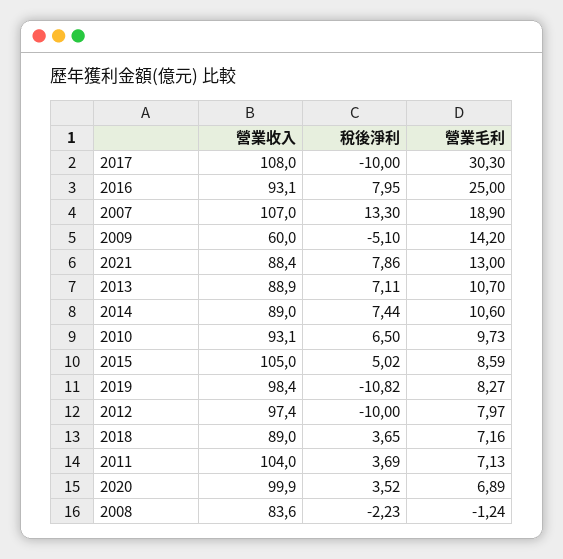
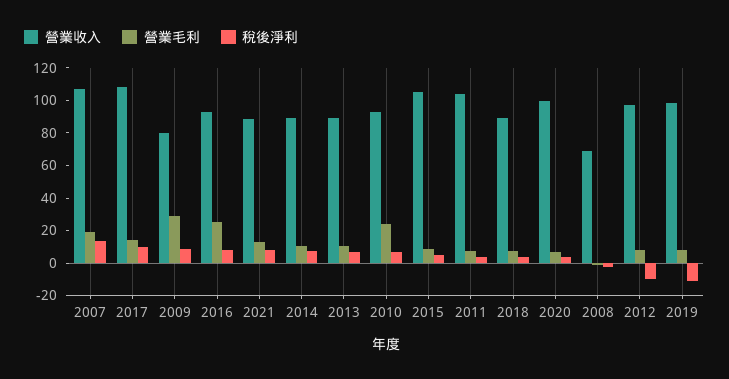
  {
    "營業收入": {
      "2017": 108,
      "2016": 93.1,
      "2007": 107,
-     "2009": 60,
+     "2009": 80,
      "2021": 88.4,
      "2013": 88.9,
      "2014": 89,
      "2010": 93.1,
      "2015": 105,
      "2019": 98.4,
      "2012": 97.4,
      "2018": 89,
      "2011": 104,
      "2020": 99.9,
-     "2008": 83.6
+     "2008": 70
    },
    "稅後淨利": {
-     "2017": -10,
+     "2017": 10,
      "2016": 7.95,
      "2007": 13.3,
-     "2009": -5.1,
+     "2009": 10,
      "2021": 7.86,
      "2013": 7.11,
      "2014": 7.44,
      "2010": 6.5,
      "2015": 5.02,
      "2019": -10.82,
      "2012": -10,
      "2018": 3.65,
      "2011": 3.69,
      "2020": 3.52,
      "2008": -2.23
    },
    "營業毛利": {
-     "2017": 30.3,
+     "2017": 15,
      "2016": 25,
      "2007": 18.9,
-     "2009": 14.2,
+     "2009": 30,
      "2021": 13,
      "2013": 10.7,
      "2014": 10.6,
-     "2010": 9.73,
+     "2010": 25,
      "2015": 8.59,
      "2019": 8.27,
      "2012": 7.97,
      "2018": 7.16,
      "2011": 7.13,
      "2020": 6.89,
      "2008": -1.24
    }
  }

